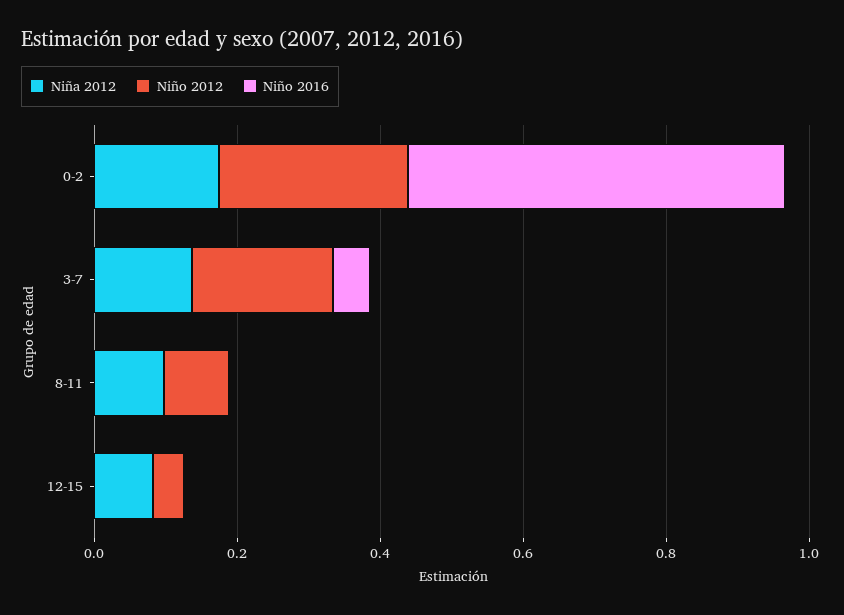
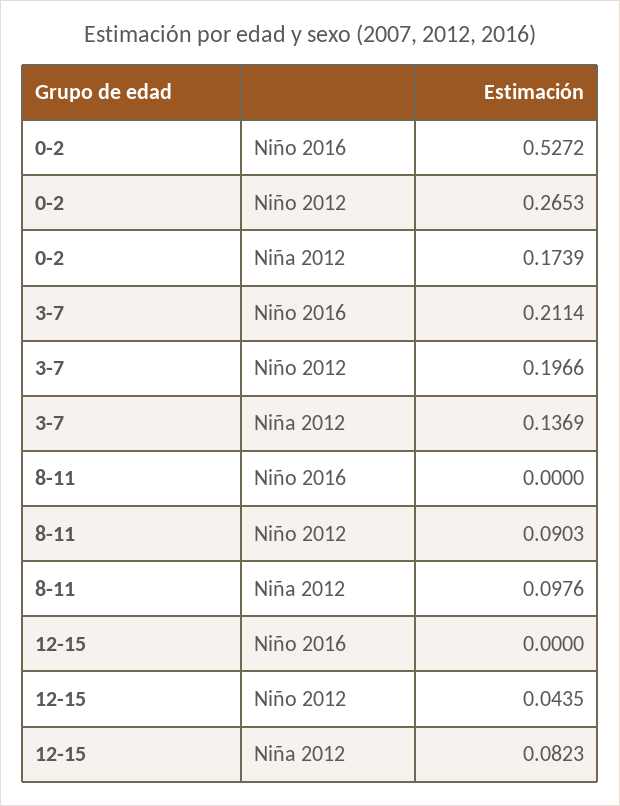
  {
    "Niña 2012": {
      "0-2": 0.1739,
      "3-7": 0.1369,
      "8-11": 0.0976,
      "12-15": 0.0823
    },
    "Niño 2012": {
      "0-2": 0.2653,
      "3-7": 0.1966,
      "8-11": 0.0903,
      "12-15": 0.0435
    },
    "Niño 2016": {
      "0-2": 0.5272,
-     "3-7": 0.05,
+     "3-7": 0.2114,
      "8-11": 0,
      "12-15": 0
    }
  }

